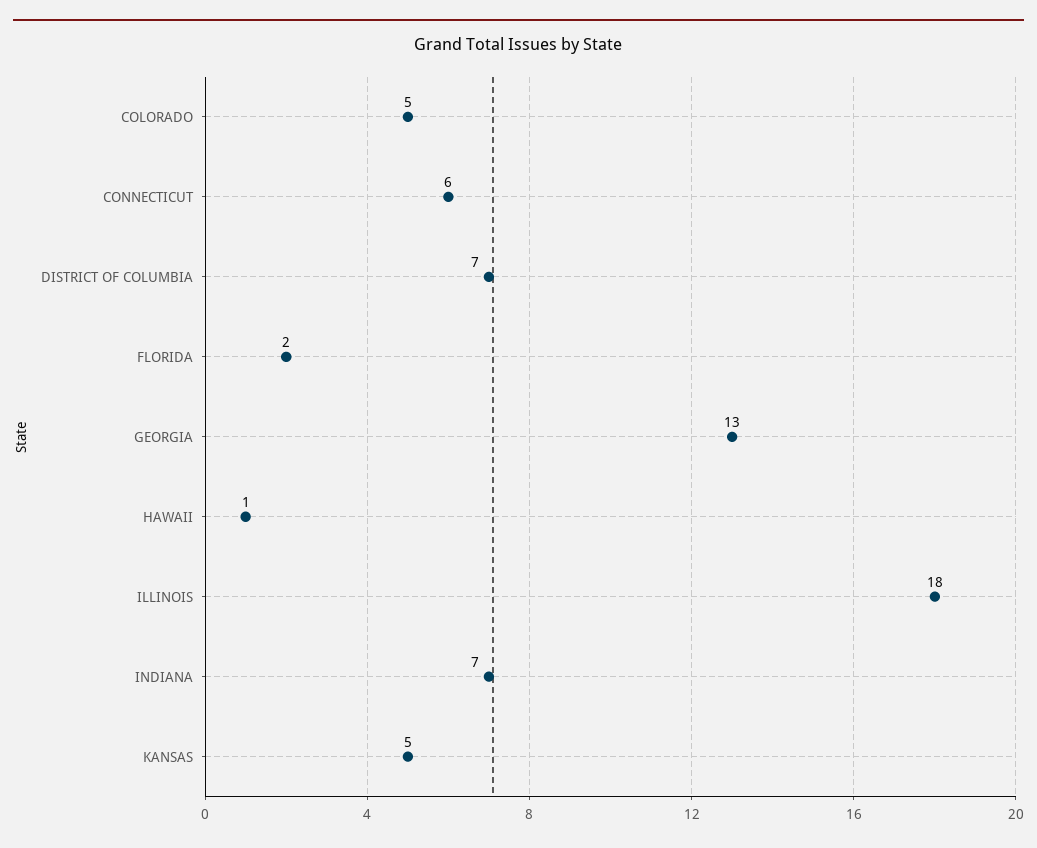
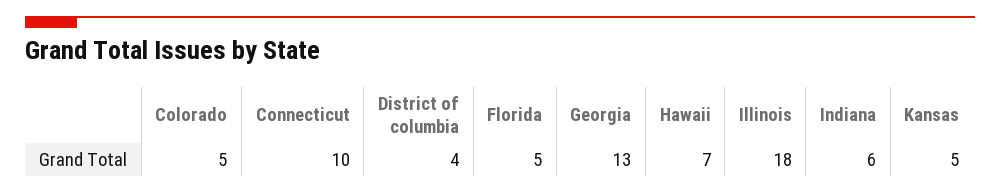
  {
    "COLORADO": 5,
-   "CONNECTICUT": 6,
+   "CONNECTICUT": 10,
-   "DISTRICT OF COLUMBIA": 7,
+   "DISTRICT OF COLUMBIA": 4,
-   "FLORIDA": 2,
+   "FLORIDA": 5,
    "GEORGIA": 13,
-   "HAWAII": 1,
+   "HAWAII": 7,
    "ILLINOIS": 18,
-   "INDIANA": 7,
+   "INDIANA": 6,
    "KANSAS": 5
  }

